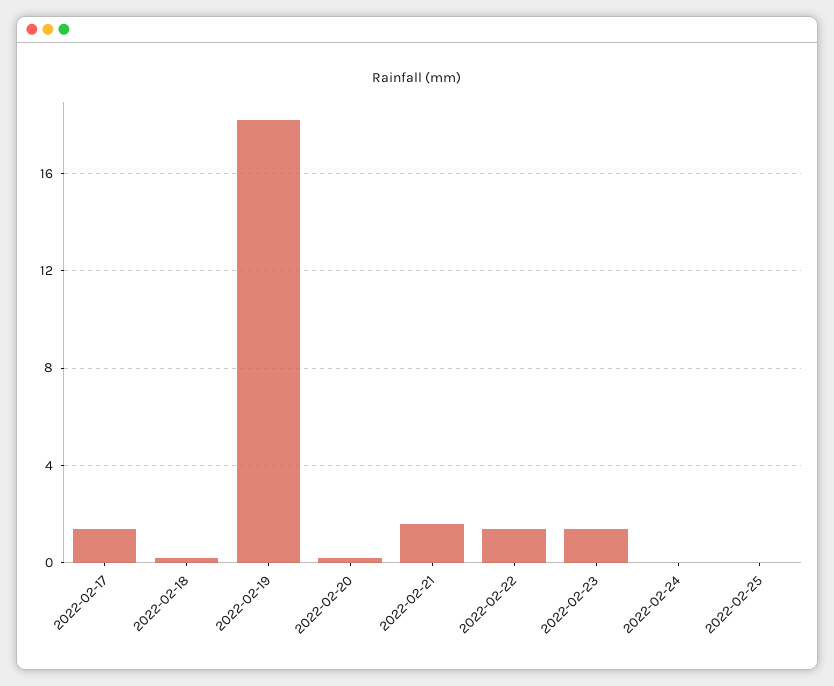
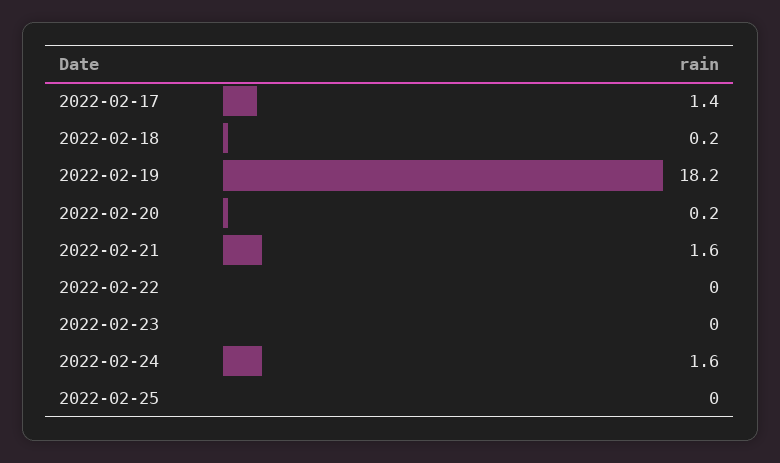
  {
    "2022-02-17": 1.4,
    "2022-02-18": 0.2,
    "2022-02-19": 18.2,
    "2022-02-20": 0.2,
    "2022-02-21": 1.6,
-   "2022-02-22": 1.5,
+   "2022-02-22": 0,
-   "2022-02-23": 1.5,
+   "2022-02-23": 0,
-   "2022-02-24": 0,
+   "2022-02-24": 1.6,
    "2022-02-25": 0
  }

